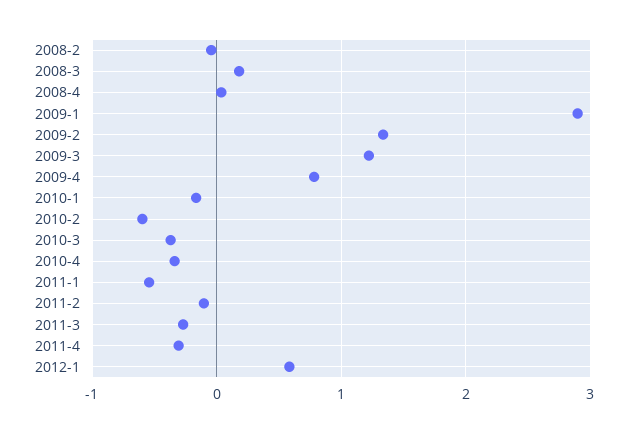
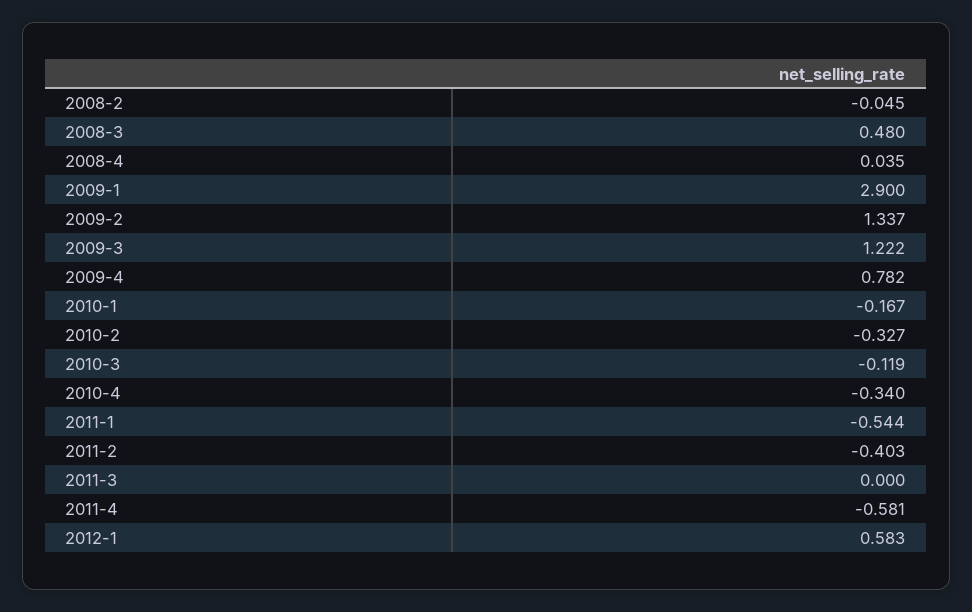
  {
    "2008-2": -0.045,
-   "2008-3": 0.2,
+   "2008-3": 0.48,
    "2008-4": 0.035,
    "2009-1": 2.9,
    "2009-2": 1.337,
    "2009-3": 1.222,
    "2009-4": 0.782,
    "2010-1": -0.167,
-   "2010-2": -0.6,
+   "2010-2": -0.327,
-   "2010-3": -0.4,
+   "2010-3": -0.119,
    "2010-4": -0.34,
    "2011-1": -0.544,
-   "2011-2": -0.1,
+   "2011-2": -0.403,
-   "2011-3": -0.3,
+   "2011-3": 0,
-   "2011-4": -0.3,
+   "2011-4": -0.581,
    "2012-1": 0.583
  }

